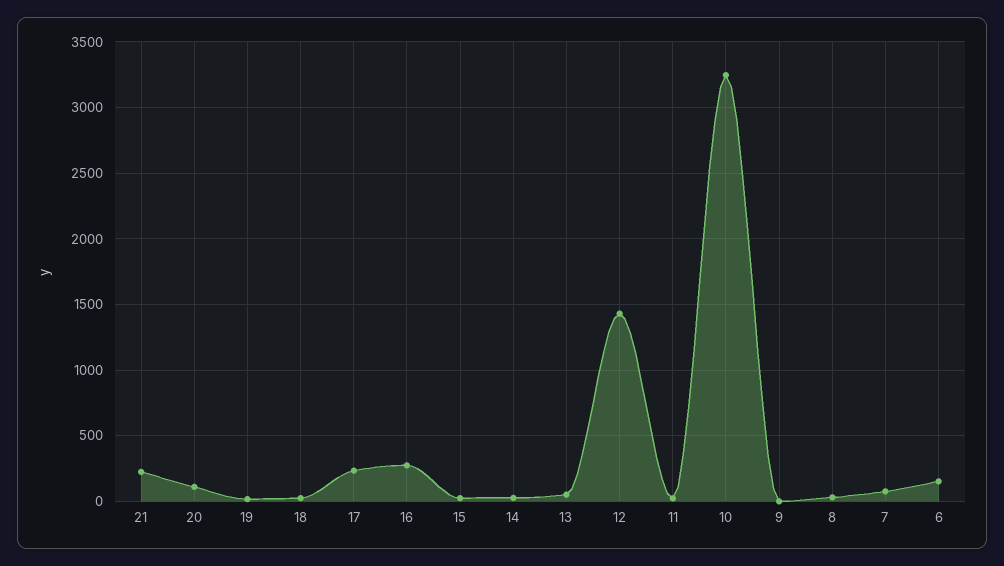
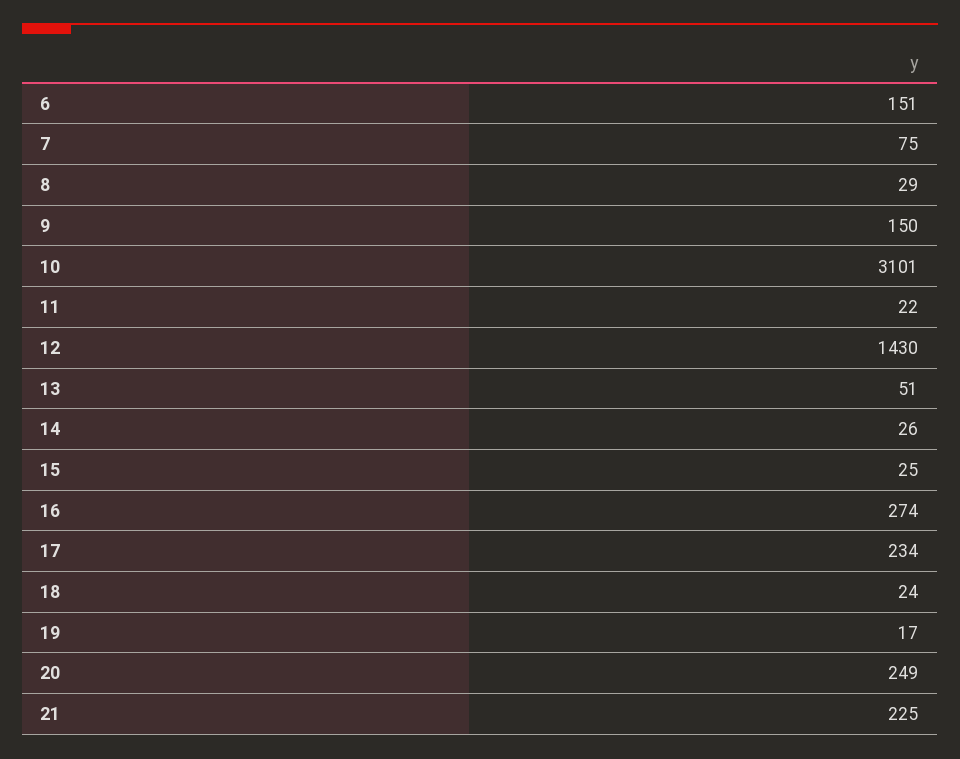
  {
    "21": 225,
-   "20": 100,
+   "20": 249,
    "19": 17,
    "18": 24,
    "17": 234,
    "16": 274,
    "15": 25,
    "14": 26,
    "13": 51,
    "12": 1430,
    "11": 22,
-   "10": 3250,
+   "10": 3101,
-   "9": 0,
+   "9": 150,
    "8": 29,
    "7": 75,
    "6": 151
  }

